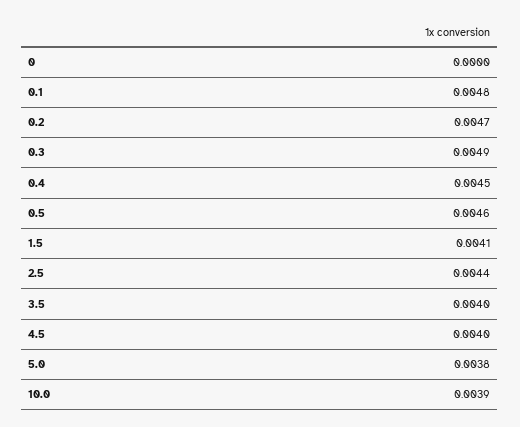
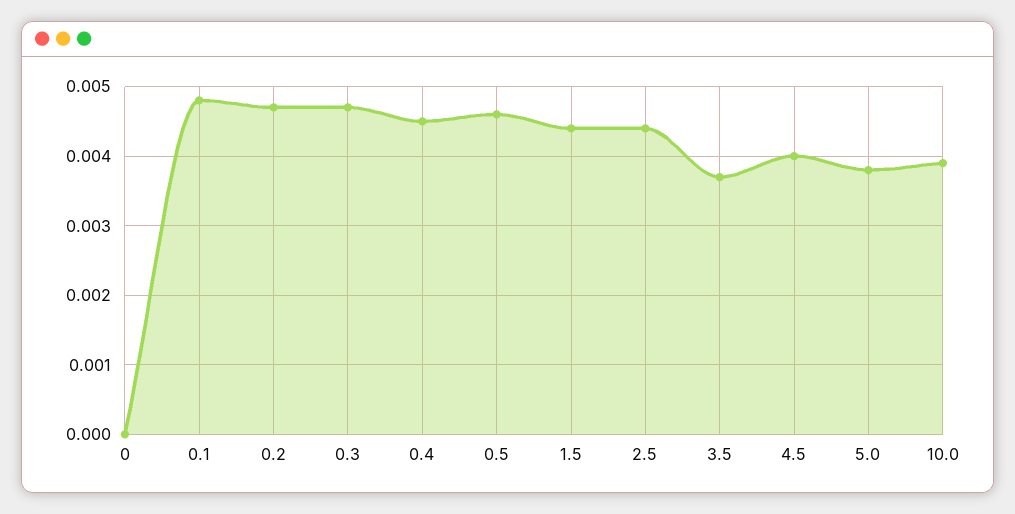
  {
    "0": 0,
    "0.1": 0.0048,
    "0.2": 0.0047,
-   "0.3": 0.0049,
+   "0.3": 0.0047,
    "0.4": 0.0045,
    "0.5": 0.0046,
-   "1.5": 0.0041,
+   "1.5": 0.0044,
    "2.5": 0.0044,
-   "3.5": 0.004,
+   "3.5": 0.0037,
    "4.5": 0.004,
    "5.0": 0.0038,
    "10.0": 0.0039
  }

